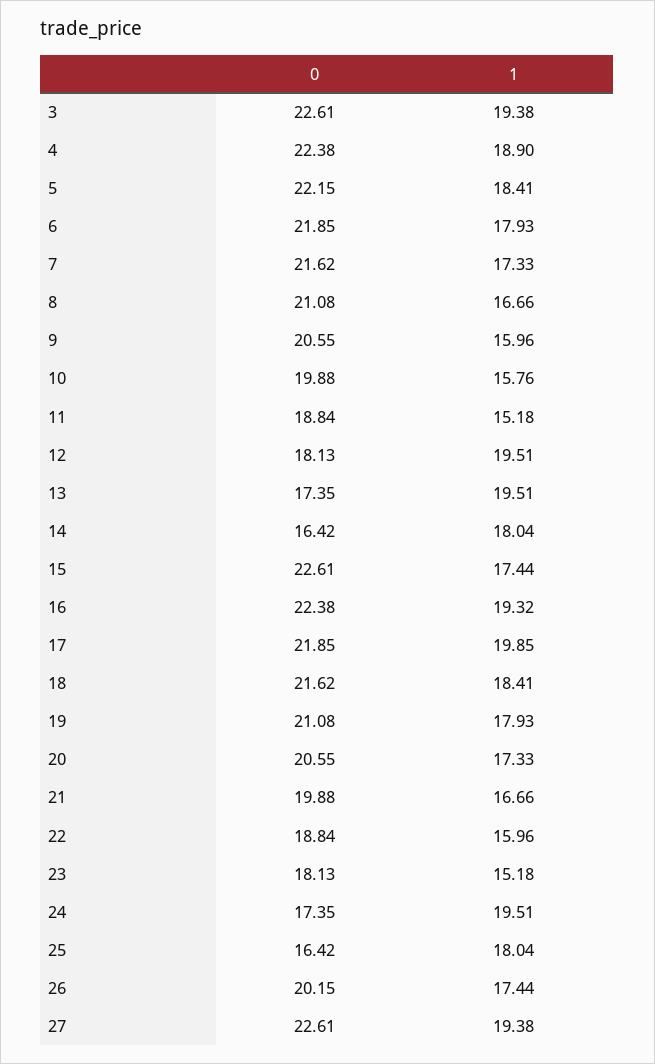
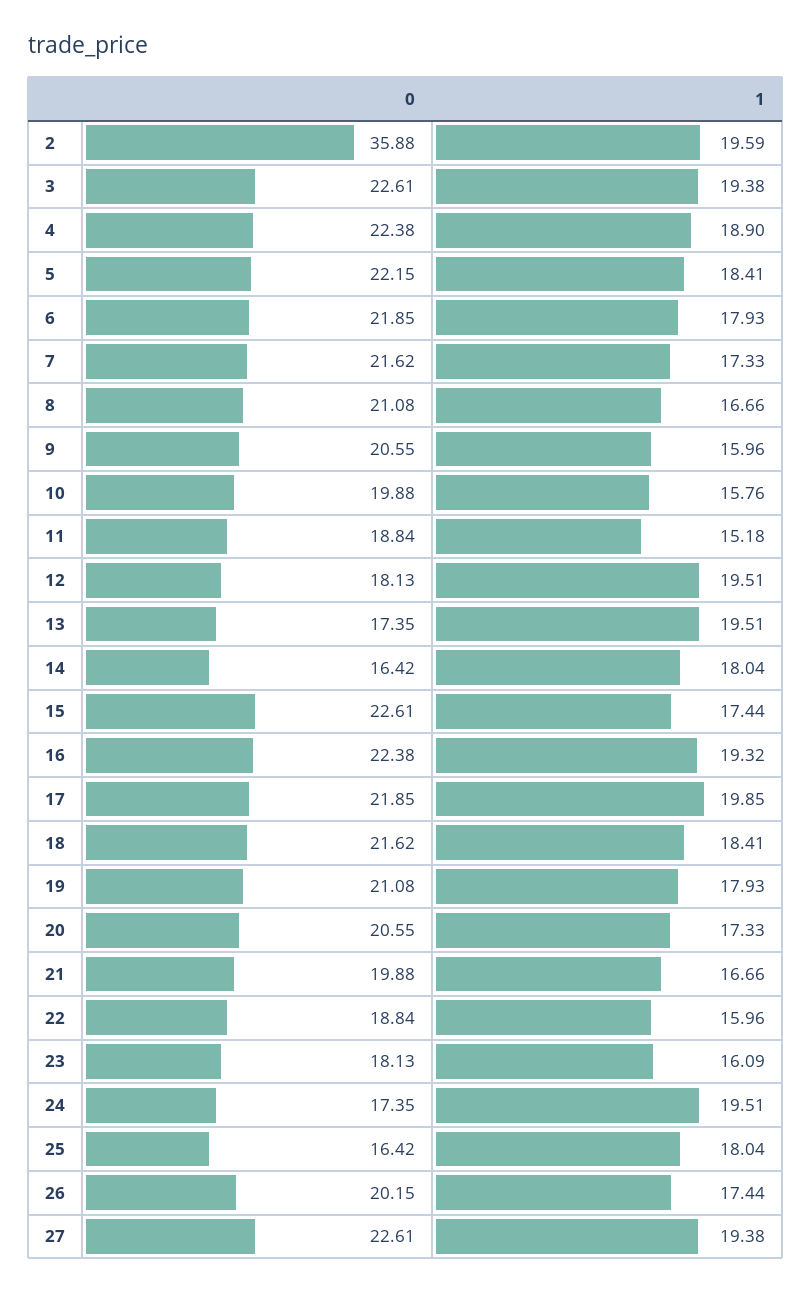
  {
    "0": {
      "3": 22.61,
      "4": 22.38,
      "5": 22.15,
      "6": 21.85,
      "7": 21.62,
      "8": 21.08,
      "9": 20.55,
      "10": 19.88,
      "11": 18.84,
      "12": 18.13,
      "13": 17.35,
      "14": 16.42,
      "15": 22.61,
      "16": 22.38,
      "17": 21.85,
      "18": 21.62,
      "19": 21.08,
      "20": 20.55,
      "21": 19.88,
      "22": 18.84,
      "23": 18.13,
      "24": 17.35,
      "25": 16.42,
      "26": 20.15,
-     "27": 22.61
+     "27": 22.61,
+     "2": 35.88
    },
    "1": {
      "3": 19.38,
      "4": 18.9,
      "5": 18.41,
      "6": 17.93,
      "7": 17.33,
      "8": 16.66,
      "9": 15.96,
      "10": 15.76,
      "11": 15.18,
      "12": 19.51,
      "13": 19.51,
      "14": 18.04,
      "15": 17.44,
      "16": 19.32,
      "17": 19.85,
      "18": 18.41,
      "19": 17.93,
      "20": 17.33,
      "21": 16.66,
      "22": 15.96,
-     "23": 15.18,
+     "23": 16.09,
      "24": 19.51,
      "25": 18.04,
      "26": 17.44,
-     "27": 19.38
+     "27": 19.38,
+     "2": 19.59
    }
  }

